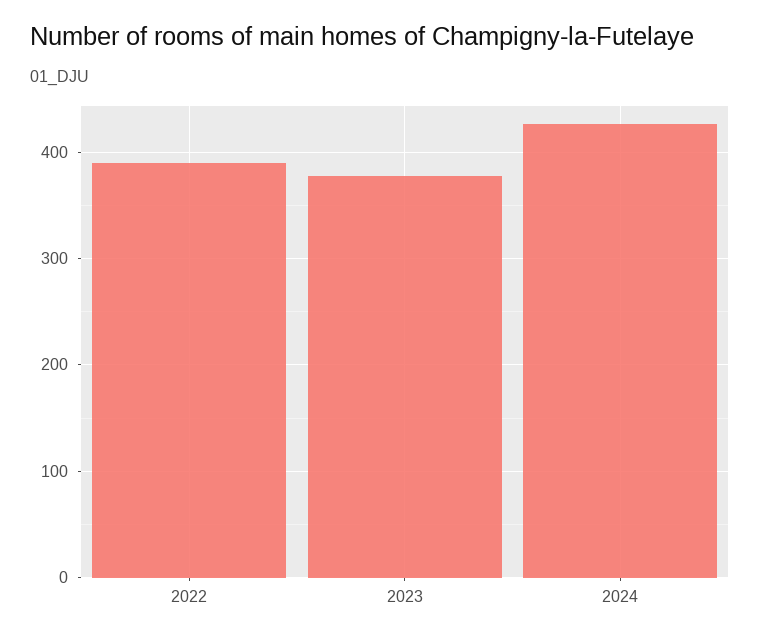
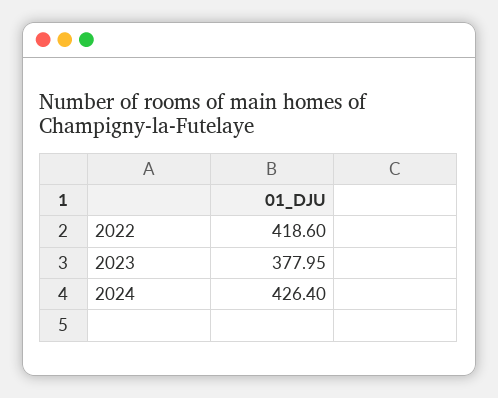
  {
-   "2022": 390,
+   "2022": 418.6,
    "2023": 377.95,
    "2024": 426.4
  }

